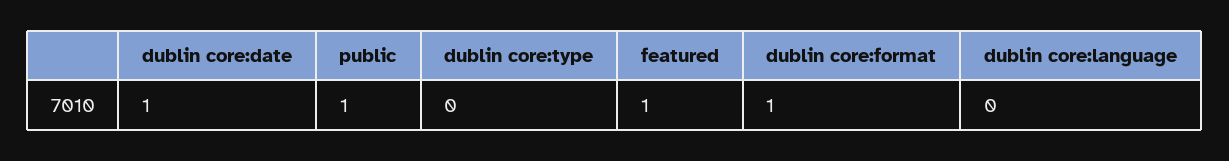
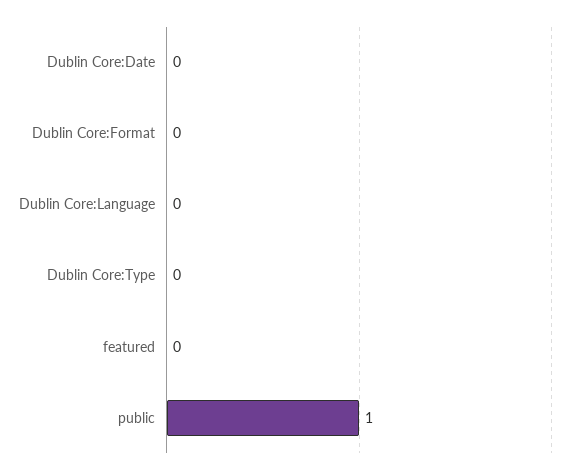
  {
-   "dublin core:date": 1,
+   "dublin core:date": 0,
    "public": 1,
    "dublin core:type": 0,
-   "featured": 1,
+   "featured": 0,
-   "dublin core:format": 1,
+   "dublin core:format": 0,
    "dublin core:language": 0
  }

